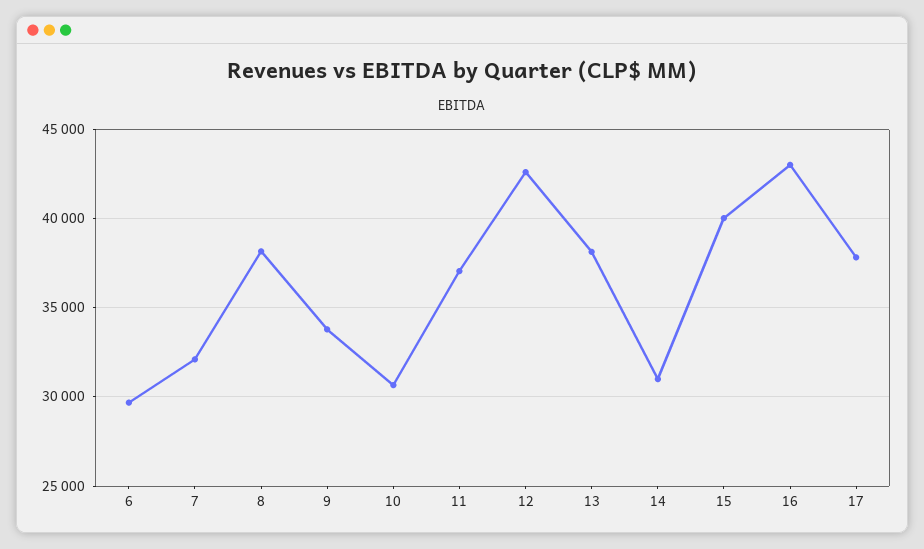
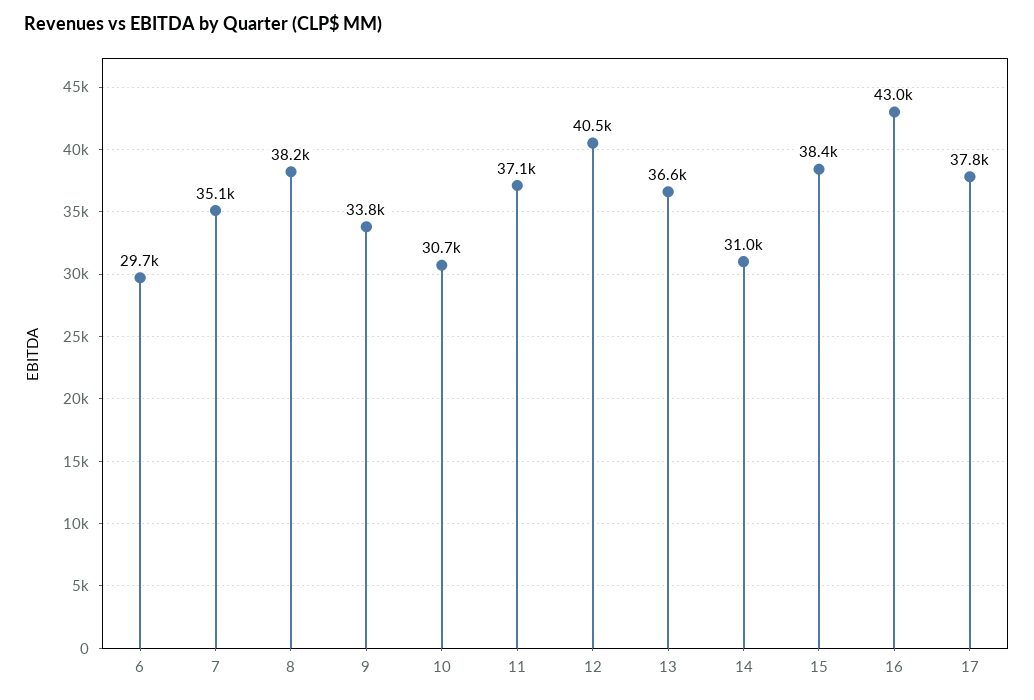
  {
    "6": 29700,
-   "7": 32000,
+   "7": 35100,
    "8": 38200,
    "9": 33800,
    "10": 30700,
    "11": 37100,
-   "12": 42500,
+   "12": 40500,
-   "13": 38000,
+   "13": 36600,
    "14": 31000,
-   "15": 40000,
+   "15": 38400,
    "16": 43000,
    "17": 37800
  }

